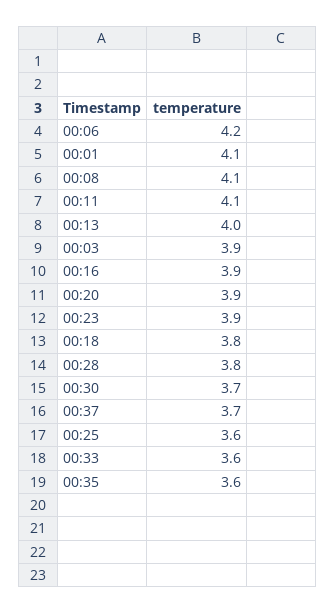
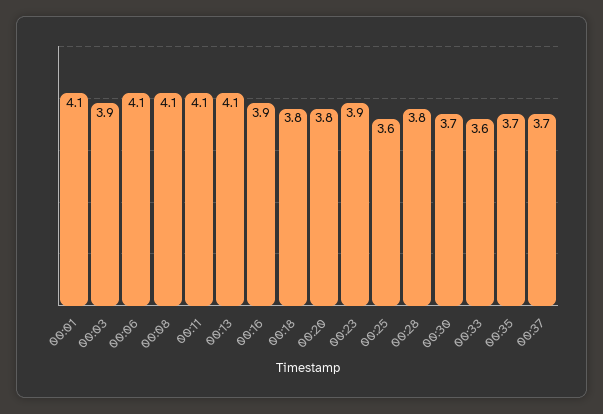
  {
-   "00:06": 4.2,
+   "00:06": 4.1,
    "00:01": 4.1,
    "00:08": 4.1,
    "00:11": 4.1,
-   "00:13": 4,
+   "00:13": 4.1,
    "00:03": 3.9,
    "00:16": 3.9,
-   "00:20": 3.9,
+   "00:20": 3.8,
    "00:23": 3.9,
    "00:18": 3.8,
    "00:28": 3.8,
    "00:30": 3.7,
    "00:37": 3.7,
    "00:25": 3.6,
    "00:33": 3.6,
-   "00:35": 3.6
+   "00:35": 3.7
  }

